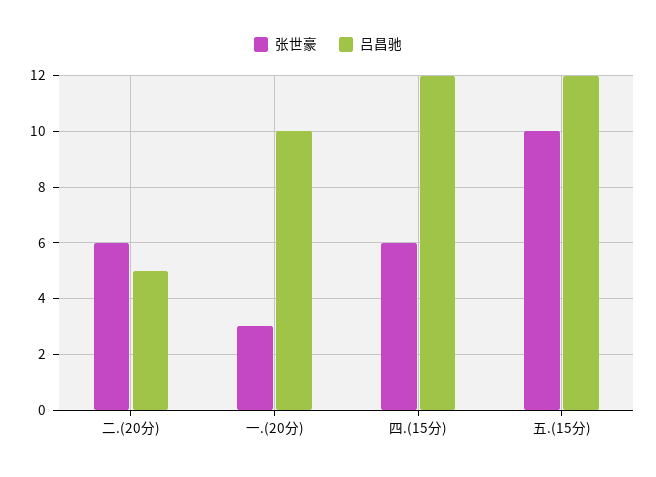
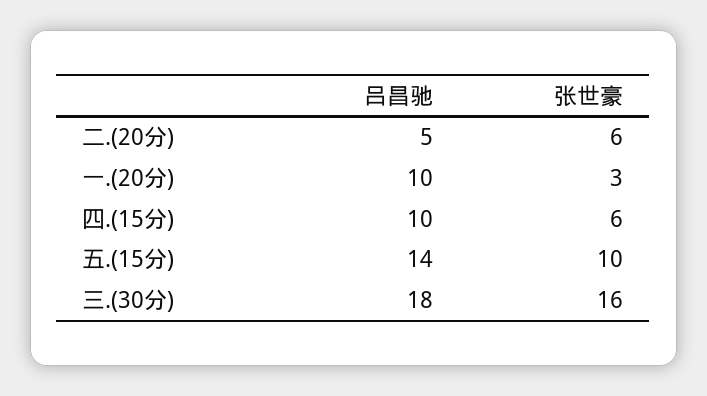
  {
    "张世豪": {
      "二.(20分)": 6,
      "一.(20分)": 3,
      "四.(15分)": 6,
-     "五.(15分)": 10
+     "五.(15分)": 10,
+     "三.(30分)": 16
    },
    "吕昌驰": {
      "二.(20分)": 5,
      "一.(20分)": 10,
-     "四.(15分)": 12,
+     "四.(15分)": 10,
-     "五.(15分)": 12
+     "五.(15分)": 14,
+     "三.(30分)": 18
    }
  }

